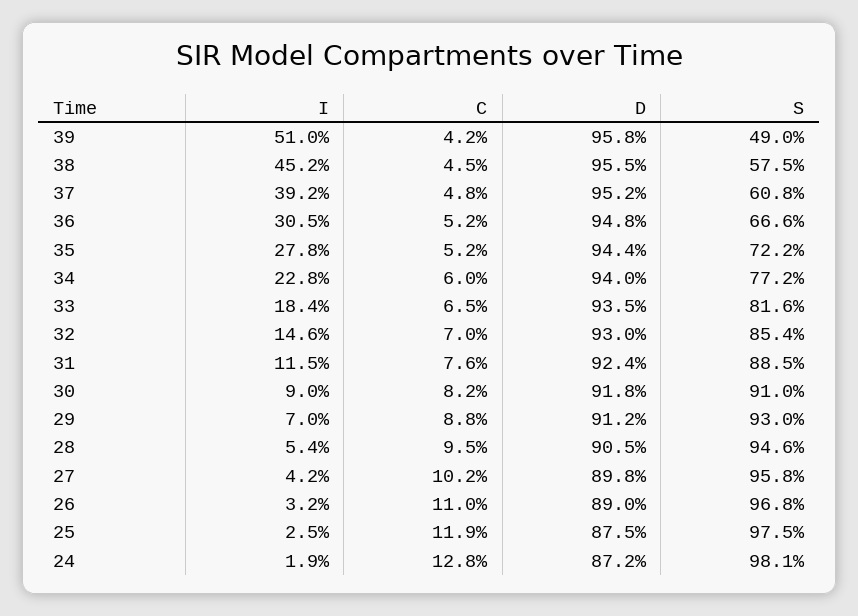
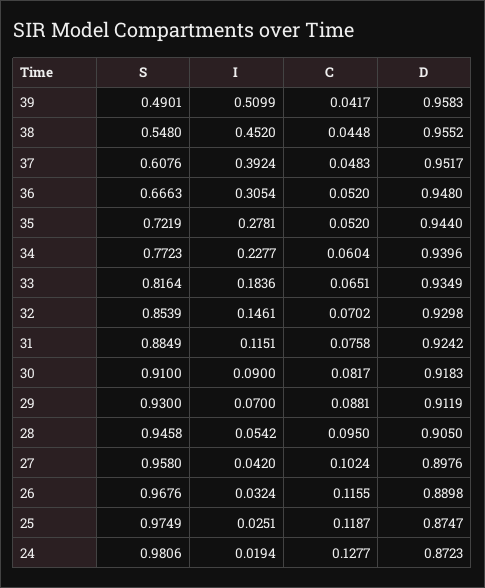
  {
    "I": {
      "39": 0.5099,
      "38": 0.452,
      "37": 0.3924,
      "36": 0.3054,
      "35": 0.2781,
      "34": 0.2277,
      "33": 0.1836,
      "32": 0.1461,
      "31": 0.1151,
      "30": 0.09,
      "29": 0.07,
      "28": 0.0542,
      "27": 0.042,
      "26": 0.0324,
      "25": 0.0251,
      "24": 0.0194
    },
    "C": {
      "39": 0.0417,
      "38": 0.0448,
      "37": 0.0483,
      "36": 0.052,
      "35": 0.052,
      "34": 0.0604,
      "33": 0.0651,
      "32": 0.0702,
      "31": 0.0758,
      "30": 0.0817,
      "29": 0.0881,
      "28": 0.095,
      "27": 0.1024,
-     "26": 0.11,
+     "26": 0.1155,
      "25": 0.1187,
      "24": 0.1277
    },
    "D": {
      "39": 0.9583,
      "38": 0.9552,
      "37": 0.9517,
      "36": 0.948,
      "35": 0.944,
      "34": 0.9396,
      "33": 0.9349,
      "32": 0.9298,
      "31": 0.9242,
      "30": 0.9183,
      "29": 0.9119,
      "28": 0.905,
      "27": 0.8976,
      "26": 0.8898,
      "25": 0.8747,
      "24": 0.8723
    },
    "S": {
      "39": 0.4901,
-     "38": 0.575,
+     "38": 0.548,
      "37": 0.6076,
      "36": 0.6663,
      "35": 0.7219,
      "34": 0.7723,
      "33": 0.8164,
      "32": 0.8539,
      "31": 0.8849,
      "30": 0.91,
      "29": 0.93,
      "28": 0.9458,
      "27": 0.958,
      "26": 0.9676,
      "25": 0.9749,
      "24": 0.9806
    }
  }

